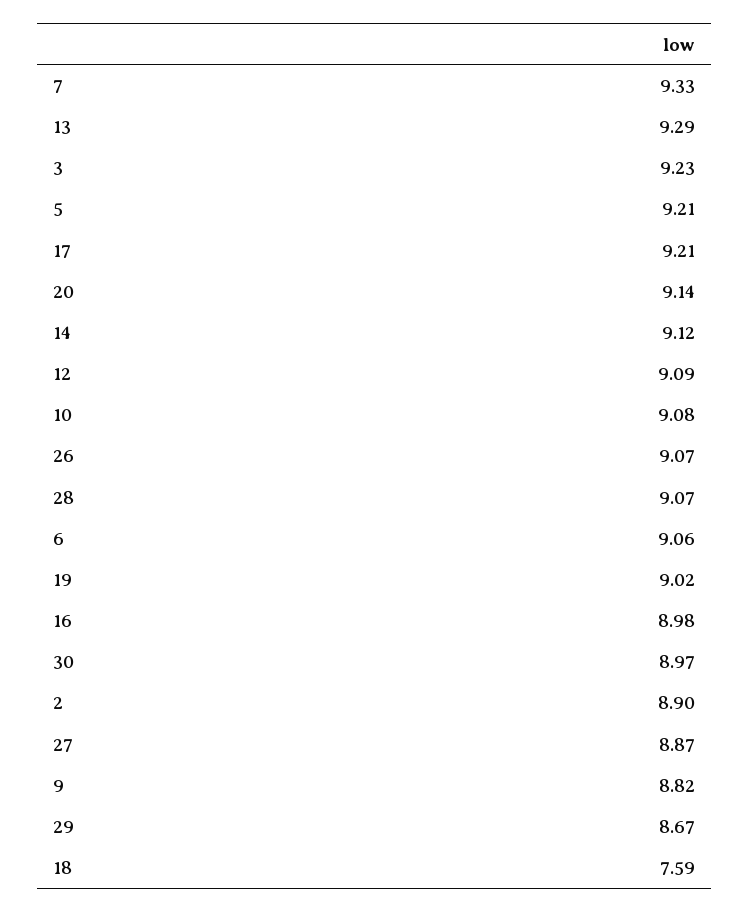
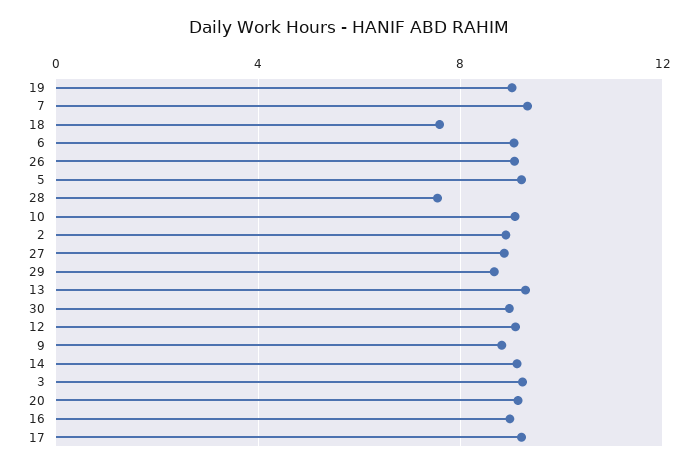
  {
    "7": 9.33,
    "13": 9.29,
    "3": 9.23,
    "5": 9.21,
    "17": 9.21,
    "20": 9.14,
    "14": 9.12,
    "12": 9.09,
    "10": 9.08,
    "26": 9.07,
-   "28": 9.07,
+   "28": 7.5,
    "6": 9.06,
    "19": 9.02,
    "16": 8.98,
    "30": 8.97,
    "2": 8.9,
    "27": 8.87,
    "9": 8.82,
    "29": 8.67,
    "18": 7.59
  }

